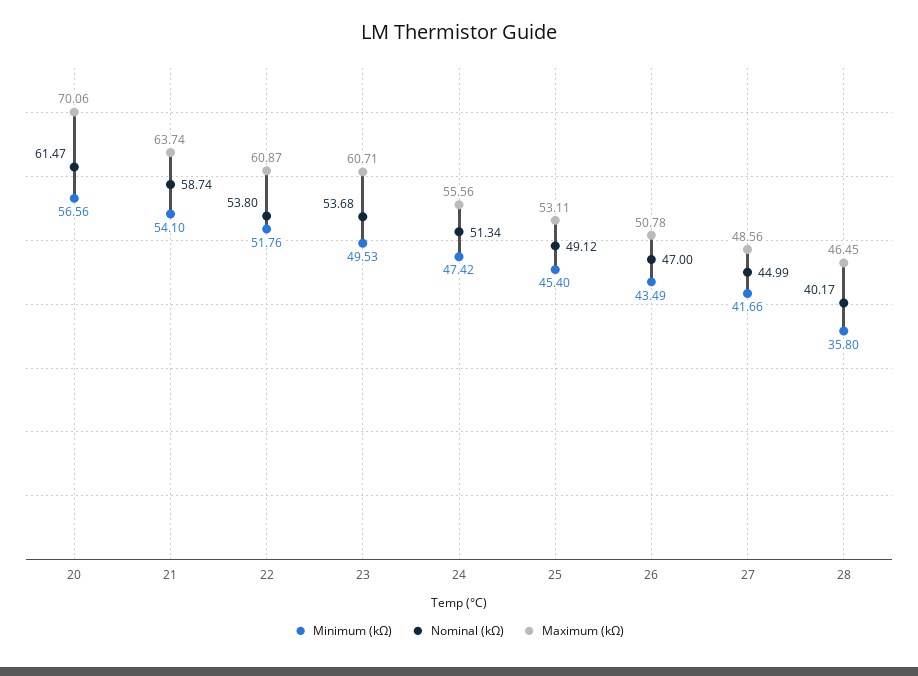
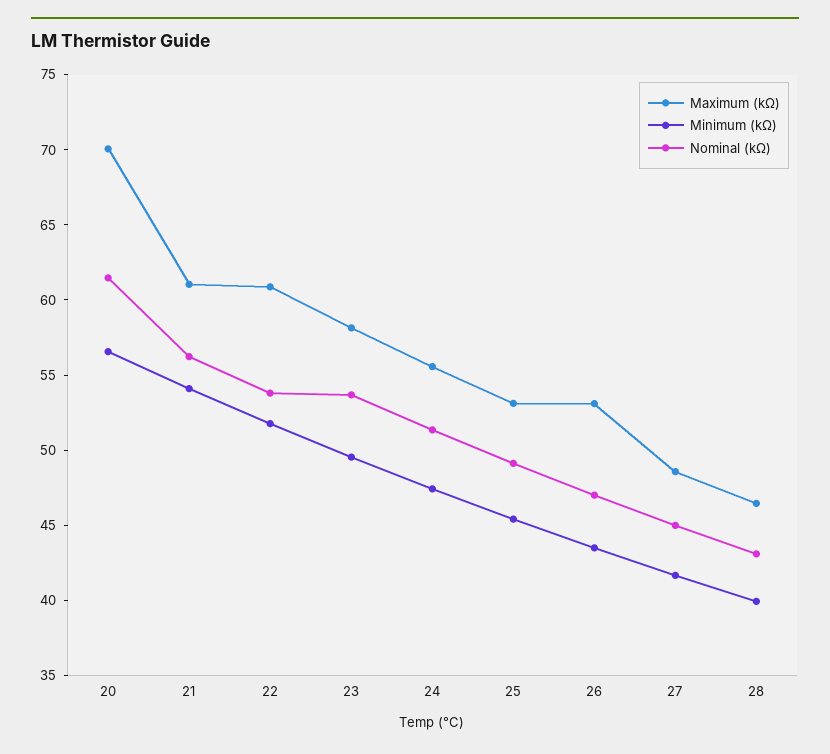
  {
    "Minimum (kΩ)": {
      "20": 56.56,
      "21": 54.1,
      "22": 51.76,
      "23": 49.53,
      "24": 47.42,
      "25": 45.4,
      "26": 43.49,
      "27": 41.66,
-     "28": 35.8
+     "28": 40
    },
    "Nominal (kΩ)": {
      "20": 61.47,
-     "21": 58.74,
+     "21": 56,
      "22": 53.8,
      "23": 53.68,
      "24": 51.34,
      "25": 49.12,
      "26": 47,
      "27": 44.99,
-     "28": 40.17
+     "28": 43
    },
    "Maximum (kΩ)": {
      "20": 70.06,
-     "21": 63.74,
+     "21": 61,
      "22": 60.87,
-     "23": 60.71,
+     "23": 58,
      "24": 55.56,
      "25": 53.11,
-     "26": 50.78,
+     "26": 53,
      "27": 48.56,
      "28": 46.45
    }
  }

